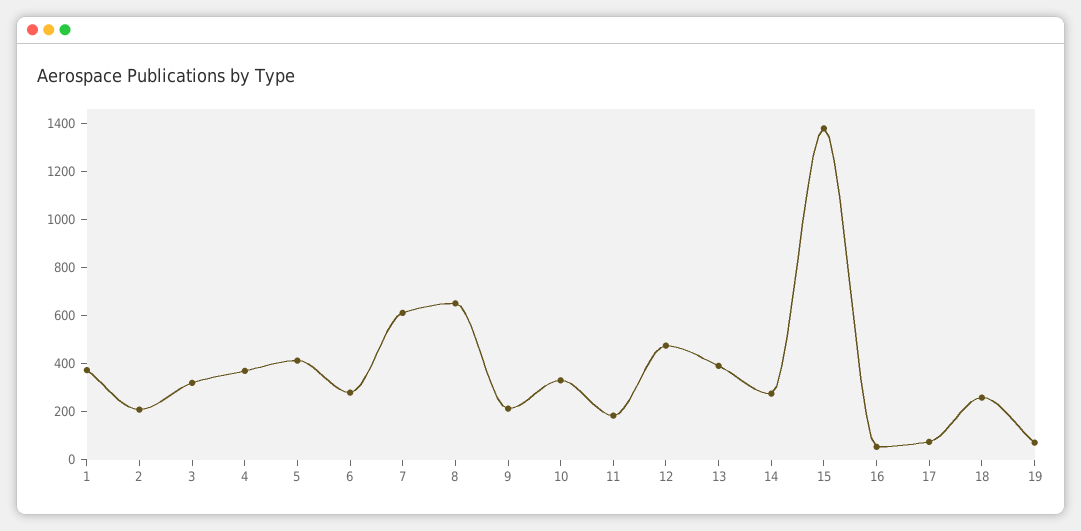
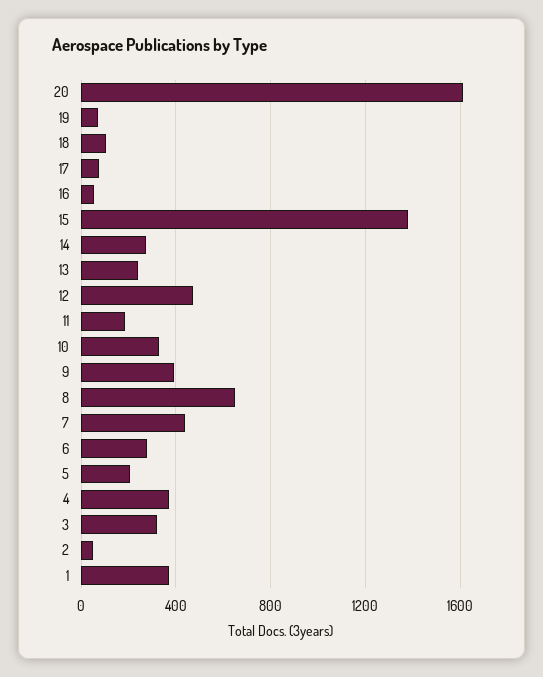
  {
    "1": 350,
-   "2": 200,
+   "2": 50,
    "3": 300,
    "4": 350,
-   "5": 400,
+   "5": 200,
    "6": 300,
-   "7": 600,
+   "7": 450,
    "8": 650,
-   "9": 200,
+   "9": 400,
    "10": 350,
    "11": 200,
    "12": 450,
-   "13": 400,
+   "13": 250,
    "14": 250,
    "15": 1400,
    "16": 50,
    "17": 50,
-   "18": 250,
+   "18": 100,
-   "19": 50
+   "19": 50,
+   "20": 1600
  }

